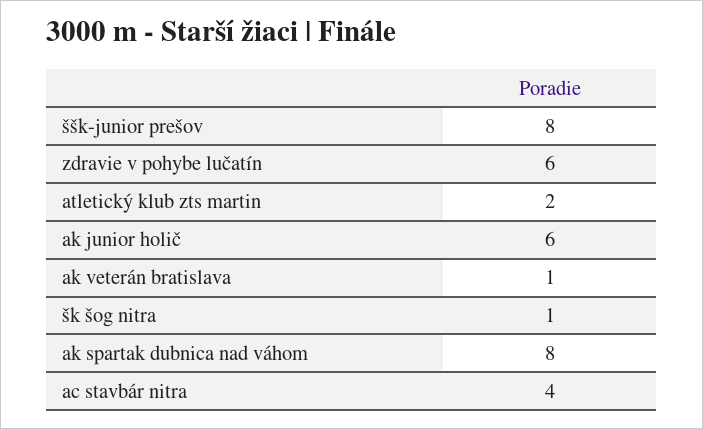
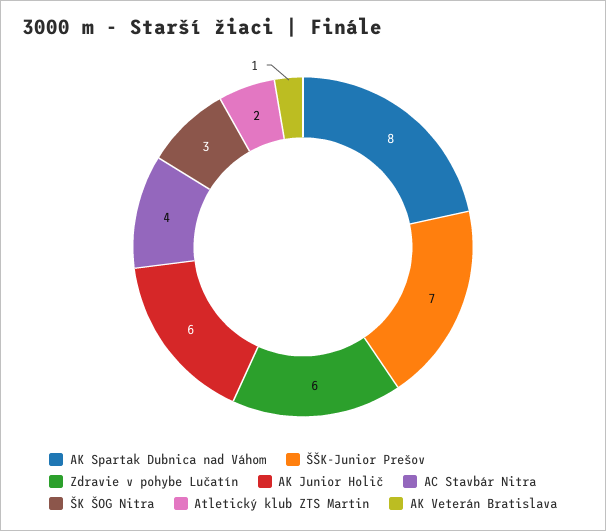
  {
-   "ššk-junior prešov": 8,
+   "ššk-junior prešov": 7,
    "zdravie v pohybe lučatín": 6,
    "atletický klub zts martin": 2,
    "ak junior holič": 6,
    "ak veterán bratislava": 1,
-   "šk šog nitra": 1,
+   "šk šog nitra": 3,
    "ak spartak dubnica nad váhom": 8,
    "ac stavbár nitra": 4
  }

